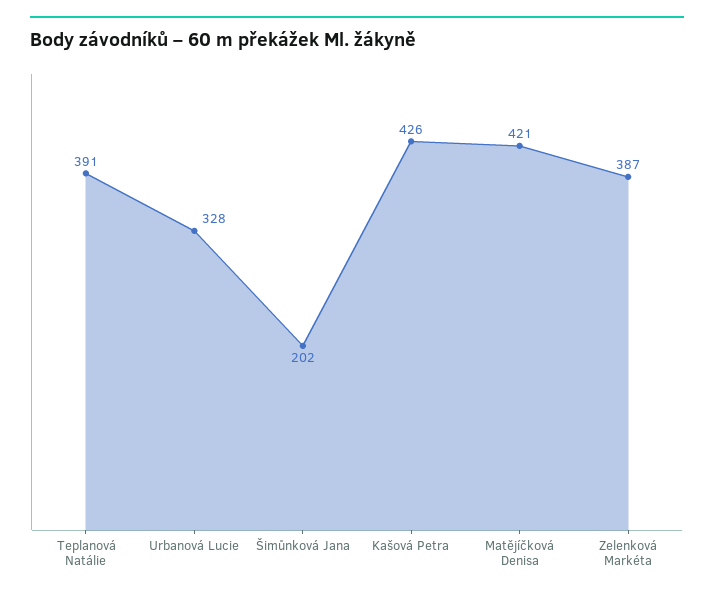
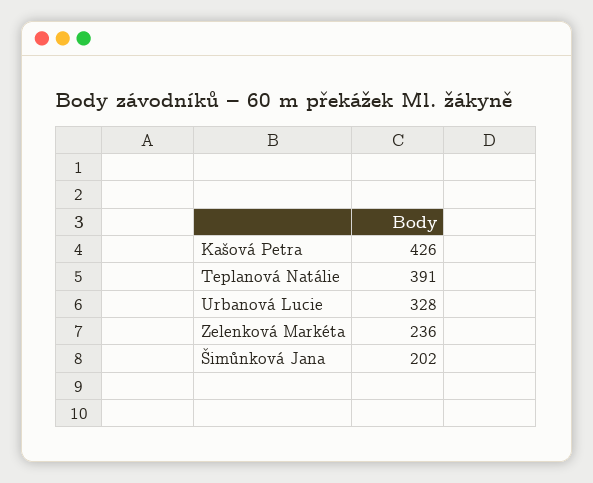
  {
    "Teplanová Natálie": 391,
    "Urbanová Lucie": 328,
    "Šimůnková Jana": 202,
    "Kašová Petra": 426,
-   "Matějíčková Denisa": 421,
-   "Zelenková Markéta": 387
+   "Zelenková Markéta": 236
  }

